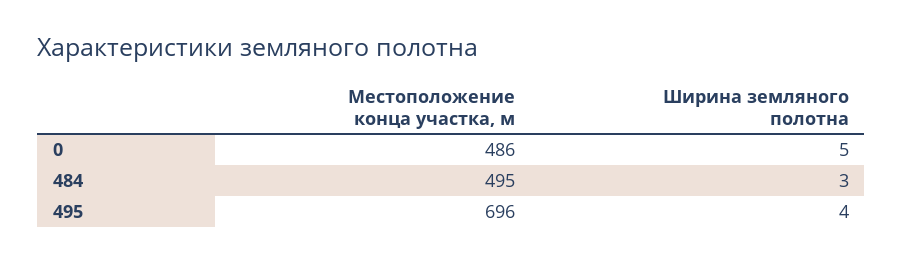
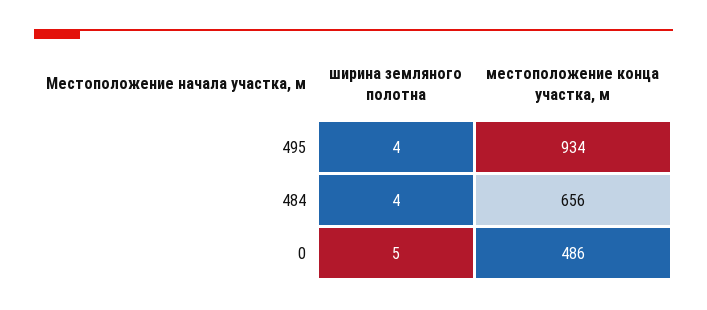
  {
    "Местоположение конца участка, м": {
      "0": 486,
-     "484": 495,
+     "484": 656,
-     "495": 696
+     "495": 934
    },
    "Ширина земляного полотна": {
      "0": 5,
-     "484": 3,
+     "484": 4,
      "495": 4
    }
  }

